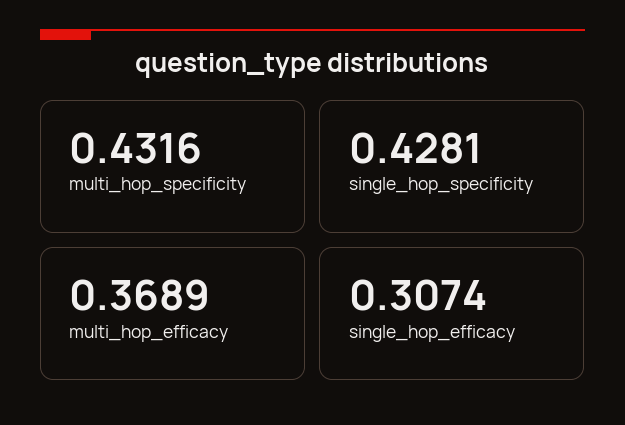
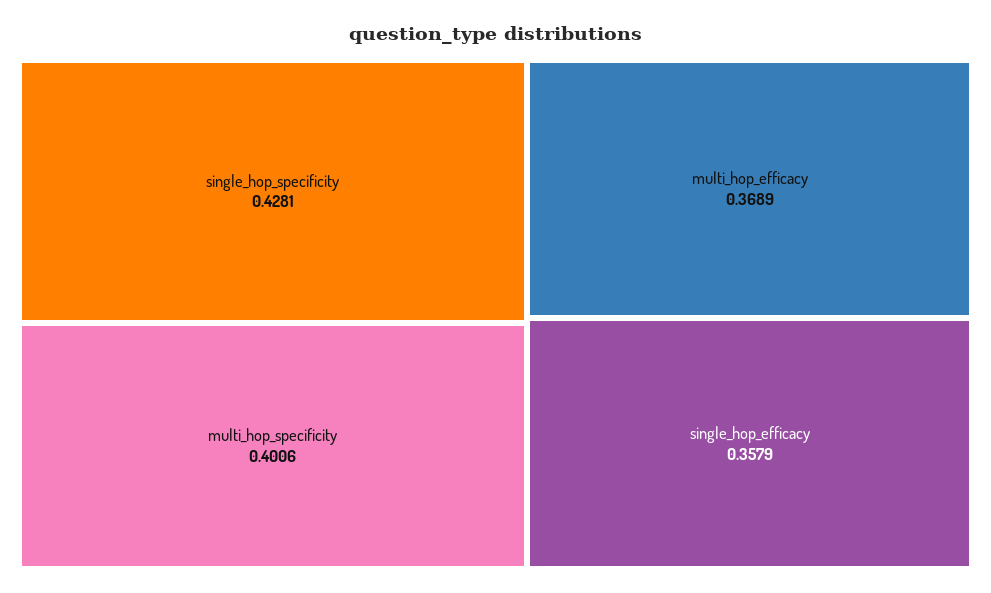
  {
-   "multi_hop_specificity": 0.4316,
+   "multi_hop_specificity": 0.4006,
    "single_hop_specificity": 0.4281,
    "multi_hop_efficacy": 0.3689,
-   "single_hop_efficacy": 0.3074
+   "single_hop_efficacy": 0.3579
  }

